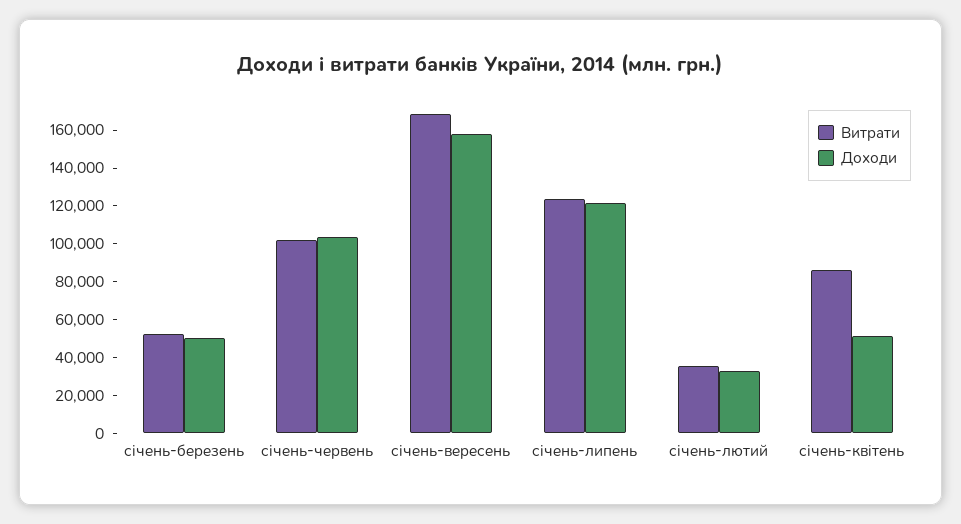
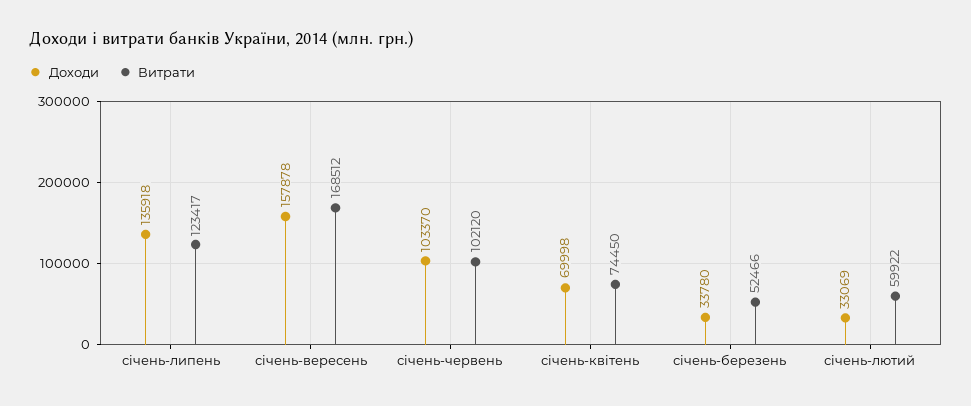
  {
    "Витрати": {
      "січень-березень": 52466,
      "січень-червень": 102120,
      "січень-вересень": 168512,
      "січень-липень": 123417,
-     "січень-лютий": 35000,
+     "січень-лютий": 59922,
-     "січень-квітень": 85000
+     "січень-квітень": 74450
    },
    "Доходи": {
-     "січень-березень": 50000,
+     "січень-березень": 33780,
      "січень-червень": 103370,
      "січень-вересень": 157878,
-     "січень-липень": 120000,
+     "січень-липень": 135918,
      "січень-лютий": 33069,
-     "січень-квітень": 50000
+     "січень-квітень": 69998
    }
  }

